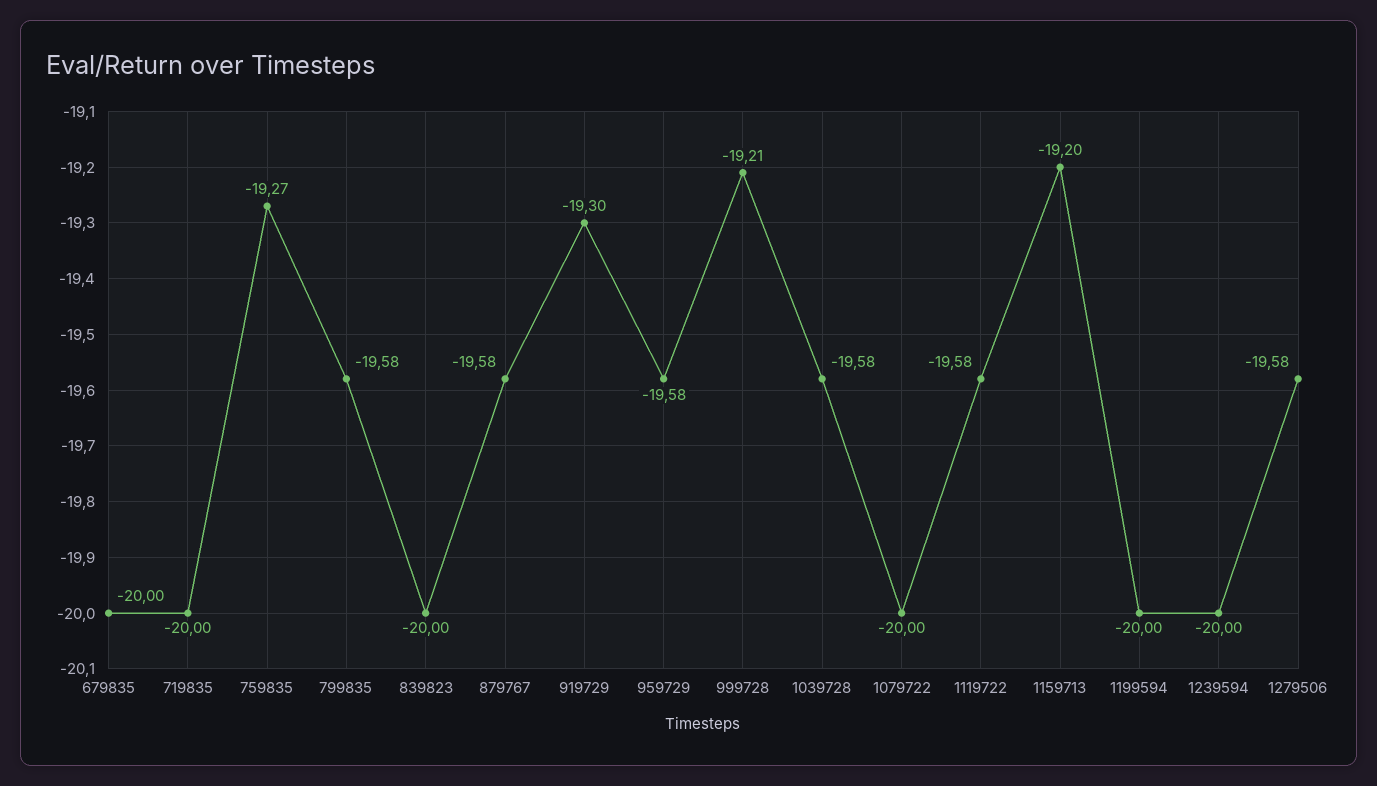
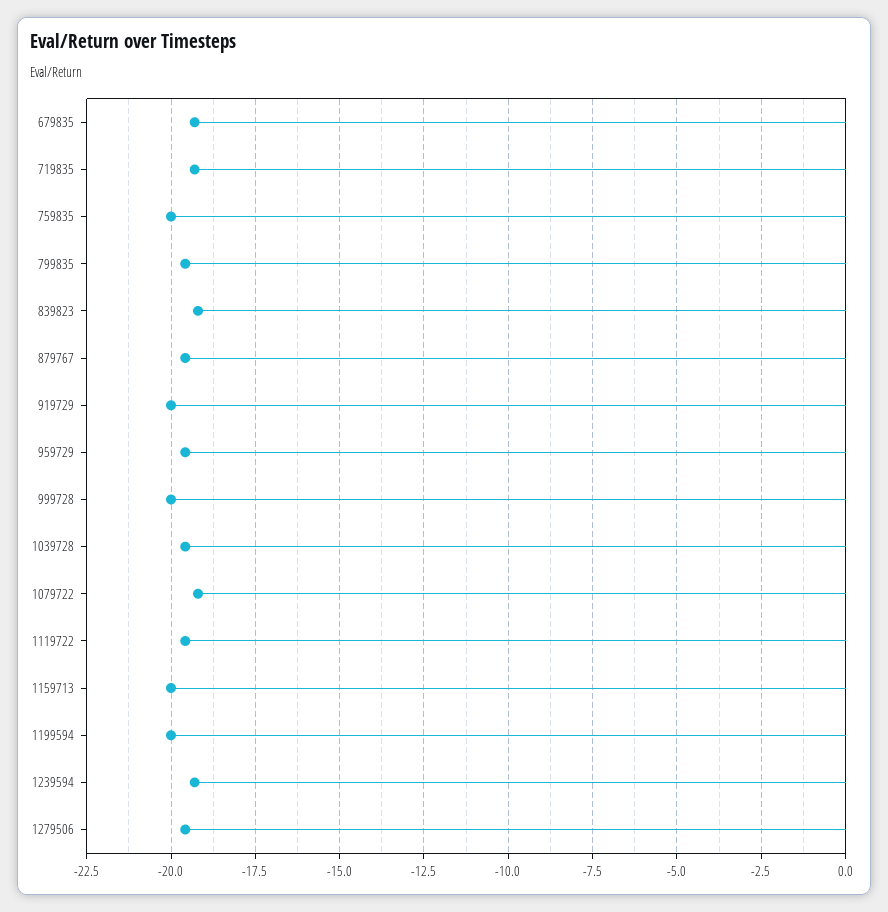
  {
-   "679835": -20,
+   "679835": -19.25,
-   "719835": -20,
+   "719835": -19.25,
-   "759835": -19.27,
+   "759835": -20,
    "799835": -19.58,
-   "839823": -20,
+   "839823": -19.25,
    "879767": -19.58,
-   "919729": -19.3,
+   "919729": -20,
    "959729": -19.58,
-   "999728": -19.21,
+   "999728": -20,
    "1039728": -19.58,
-   "1079722": -20,
+   "1079722": -19.25,
    "1119722": -19.58,
-   "1159713": -19.2,
+   "1159713": -20,
    "1199594": -20,
-   "1239594": -20,
+   "1239594": -19.25,
    "1279506": -19.58
  }

